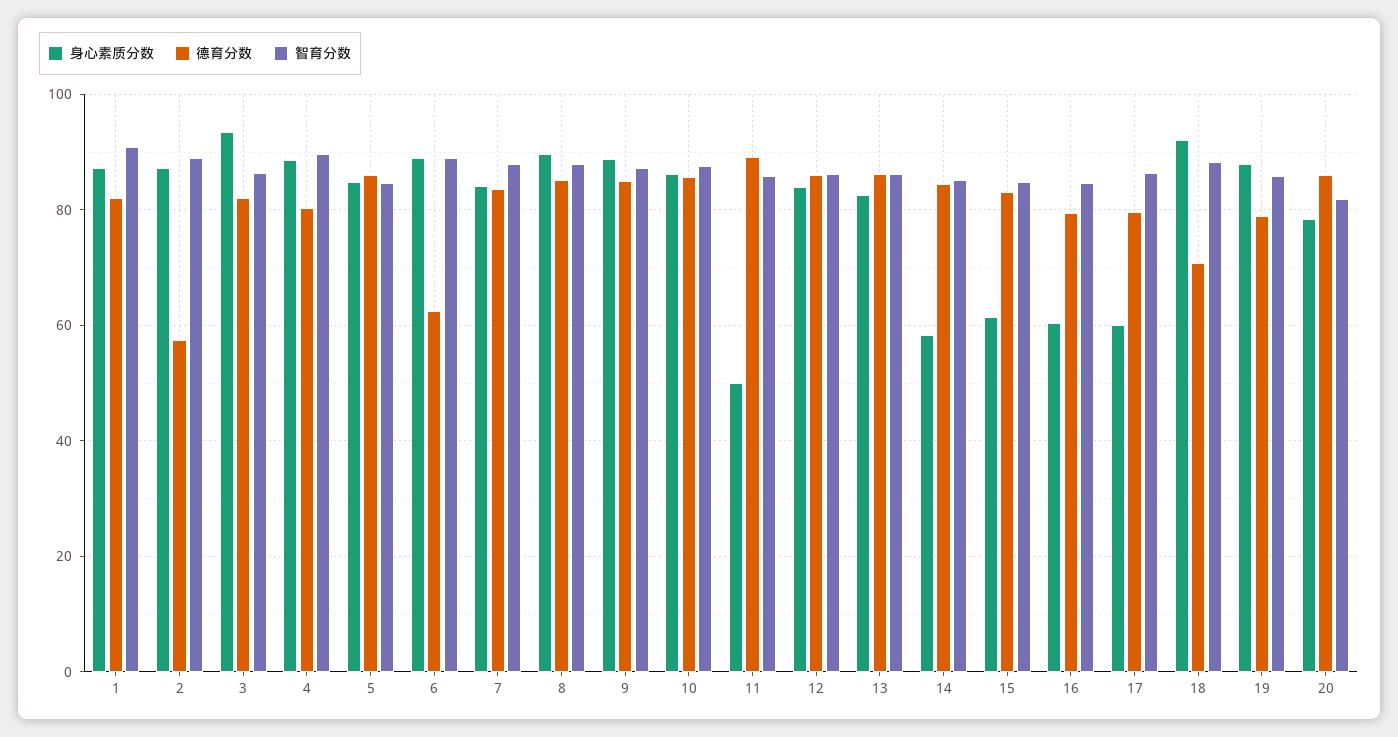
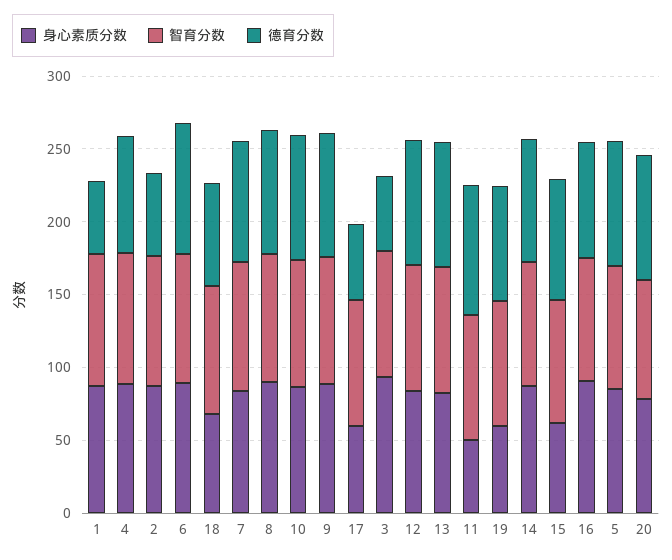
  {
    "身心素质分数": {
      "1": 88,
      "2": 88,
      "3": 94,
      "4": 88,
      "5": 84,
      "6": 90,
      "7": 84,
      "8": 90,
      "9": 88,
      "10": 86,
      "11": 50,
      "12": 84,
      "13": 82,
-     "14": 58,
+     "14": 90,
      "15": 62,
-     "16": 60,
+     "16": 90,
      "17": 60,
-     "18": 92,
+     "18": 70,
-     "19": 88,
+     "19": 60,
      "20": 78
    },
    "德育分数": {
-     "1": 82,
+     "1": 50,
      "2": 58,
-     "3": 82,
+     "3": 50,
      "4": 80,
      "5": 86,
-     "6": 62,
+     "6": 90,
      "7": 84,
      "8": 86,
      "9": 86,
      "10": 86,
      "11": 90,
      "12": 86,
      "13": 86,
      "14": 84,
      "15": 84,
      "16": 80,
-     "17": 80,
+     "17": 50,
      "18": 70,
      "19": 78,
      "20": 86
    },
    "智育分数": {
      "1": 90,
      "2": 90,
      "3": 86,
      "4": 90,
      "5": 84,
      "6": 88,
      "7": 88,
      "8": 88,
      "9": 88,
      "10": 88,
      "11": 86,
      "12": 86,
      "13": 86,
      "14": 86,
      "15": 84,
      "16": 84,
      "17": 86,
      "18": 88,
      "19": 86,
      "20": 82
    }
  }

